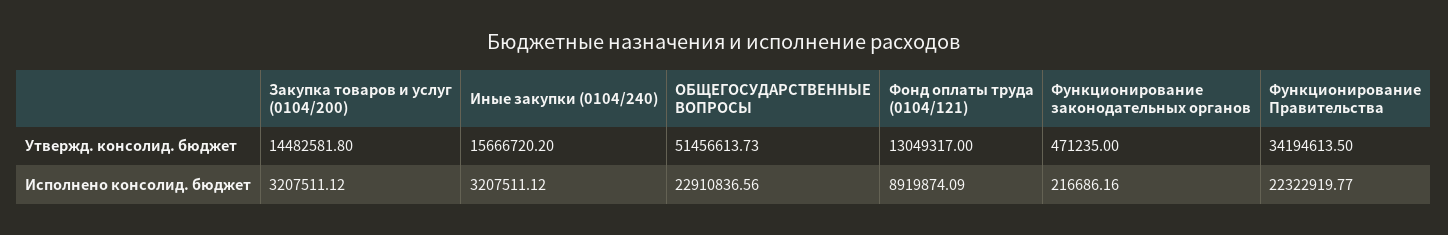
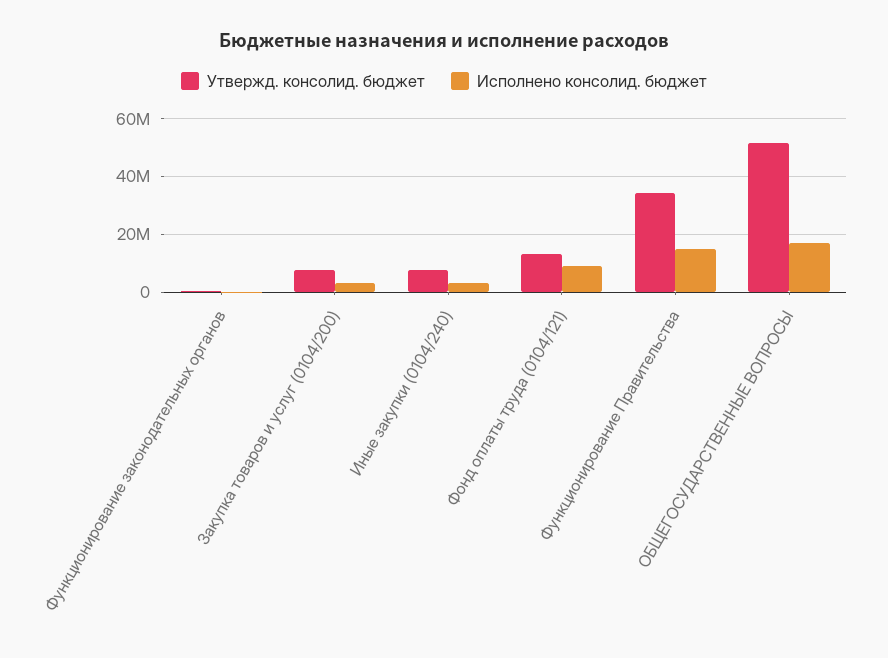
  {
    "Утвержд. консолид. бюджет": {
-     "Закупка товаров и услуг (0104/200)": 14482581.8,
+     "Закупка товаров и услуг (0104/200)": 7500000,
-     "Иные закупки (0104/240)": 15666720.2,
+     "Иные закупки (0104/240)": 7500000,
      "ОБЩЕГОСУДАРСТВЕННЫЕ ВОПРОСЫ": 51456613.73,
      "Фонд оплаты труда (0104/121)": 13049317,
      "Функционирование законодательных органов": 471235,
      "Функционирование Правительства": 34194613.5
    },
    "Исполнено консолид. бюджет": {
      "Закупка товаров и услуг (0104/200)": 3207511.12,
      "Иные закупки (0104/240)": 3207511.12,
-     "ОБЩЕГОСУДАРСТВЕННЫЕ ВОПРОСЫ": 22910836.56,
+     "ОБЩЕГОСУДАРСТВЕННЫЕ ВОПРОСЫ": 17500000,
      "Фонд оплаты труда (0104/121)": 8919874.09,
      "Функционирование законодательных органов": 216686.16,
-     "Функционирование Правительства": 22322919.77
+     "Функционирование Правительства": 15000000
    }
  }

